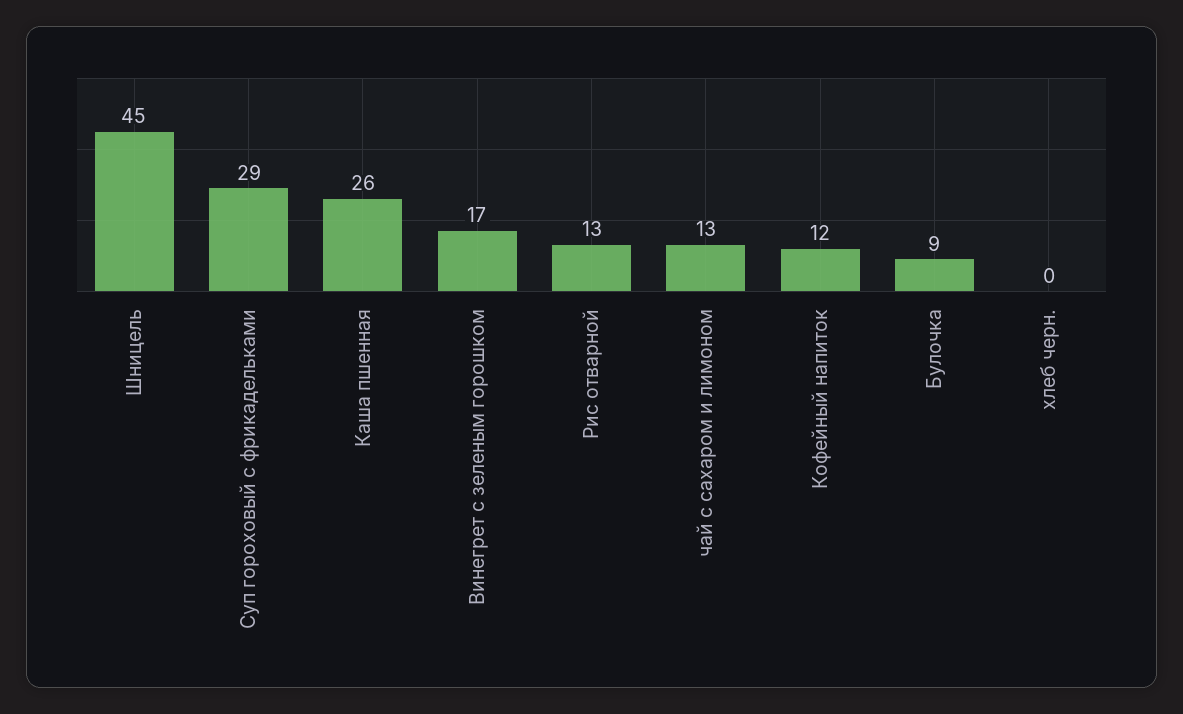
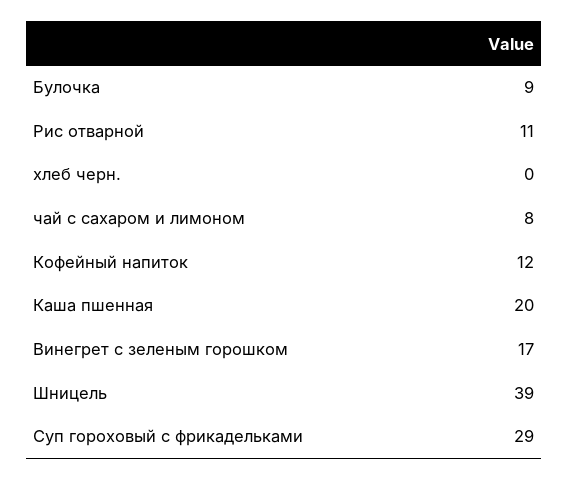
  {
-   "Шницель": 45,
+   "Шницель": 39,
    "Суп гороховый с фрикадельками": 29,
-   "Каша пшенная": 26,
+   "Каша пшенная": 20,
    "Винегрет с зеленым горошком": 17,
-   "Рис отварной": 13,
+   "Рис отварной": 11,
-   "чай с сахаром и лимоном": 13,
+   "чай с сахаром и лимоном": 8,
    "Кофейный напиток": 12,
    "Булочка": 9,
    "хлеб черн.": 0
  }

